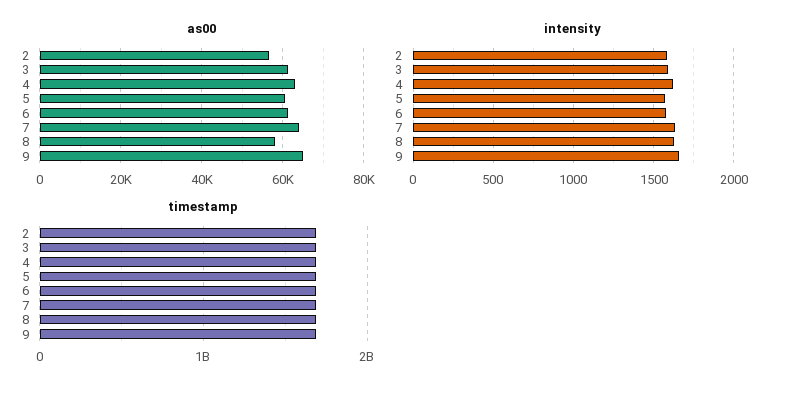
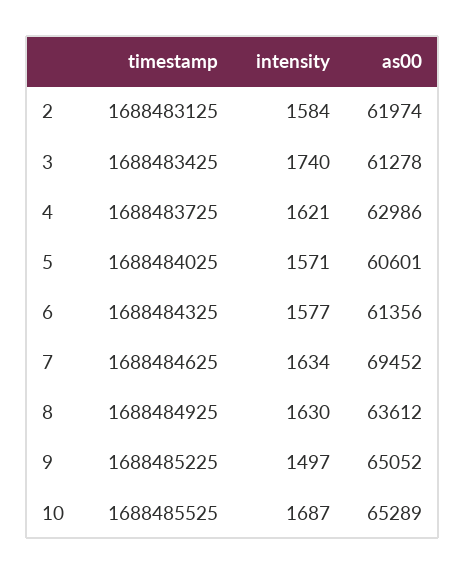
  {
    "as00": {
-     "2": 56000,
+     "2": 61974,
      "3": 61278,
      "4": 62986,
      "5": 60601,
      "6": 61356,
-     "7": 64000,
+     "7": 69452,
-     "8": 58000,
+     "8": 63612,
-     "9": 65052
+     "9": 65052,
+     "10": 65289
    },
    "intensity": {
      "2": 1584,
-     "3": 1600,
+     "3": 1740,
      "4": 1621,
      "5": 1571,
      "6": 1577,
      "7": 1634,
      "8": 1630,
-     "9": 1650
+     "9": 1497,
+     "10": 1687
    },
    "timestamp": {
      "2": 1688483125,
      "3": 1688483425,
      "4": 1688483725,
      "5": 1688484025,
      "6": 1688484325,
      "7": 1688484625,
      "8": 1688484925,
-     "9": 1688485225
+     "9": 1688485225,
+     "10": 1688485525
    }
  }

